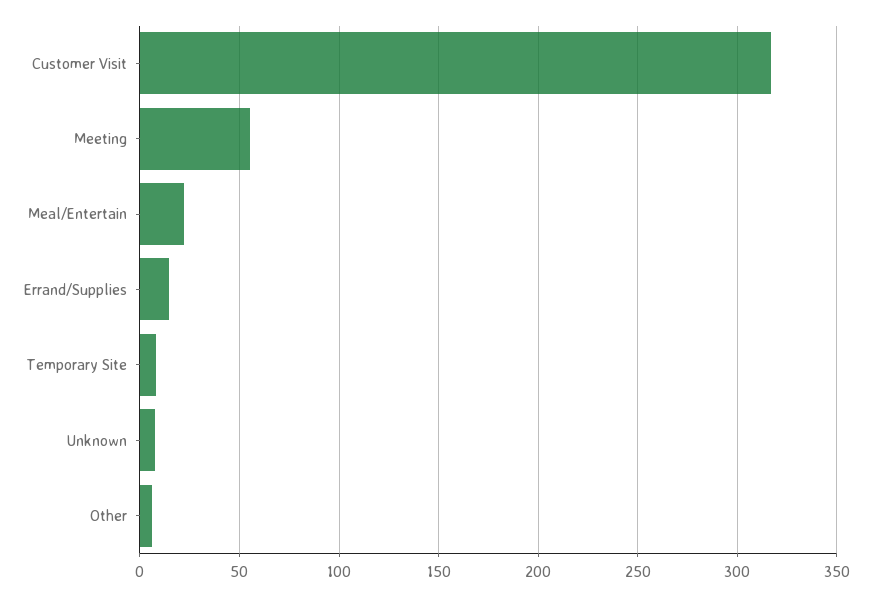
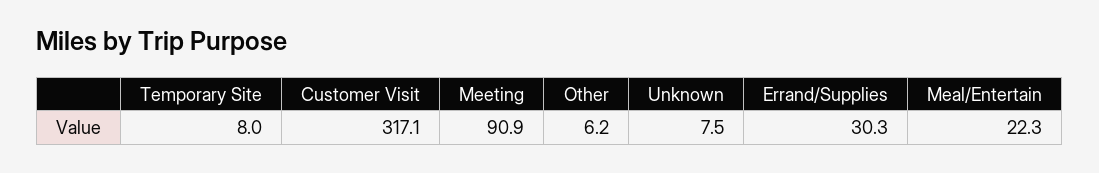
  {
    "Customer Visit": 317.1,
-   "Meeting": 55,
+   "Meeting": 90.9,
    "Meal/Entertain": 22.3,
-   "Errand/Supplies": 15,
+   "Errand/Supplies": 30.3,
    "Temporary Site": 8,
    "Unknown": 7.5,
    "Other": 6.2
  }

